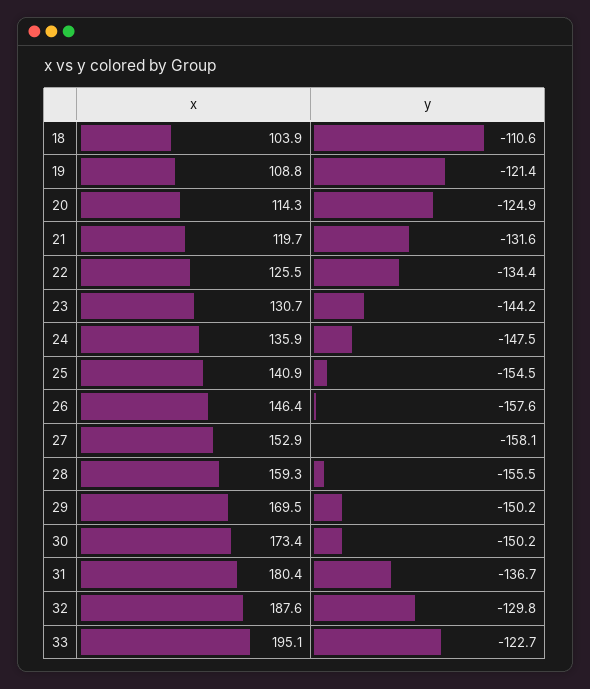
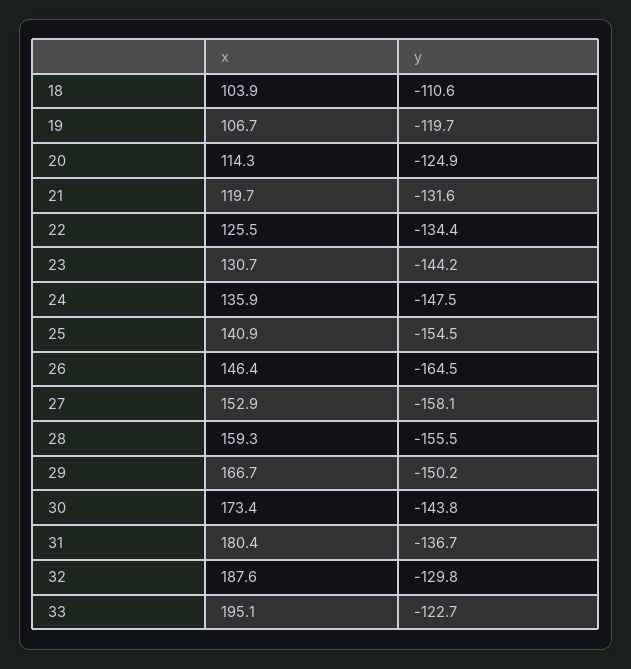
  {
    "x": {
      "18": 103.9,
-     "19": 108.8,
+     "19": 106.7,
      "20": 114.3,
      "21": 119.7,
      "22": 125.5,
      "23": 130.7,
      "24": 135.9,
      "25": 140.9,
      "26": 146.4,
      "27": 152.9,
      "28": 159.3,
-     "29": 169.5,
+     "29": 166.7,
      "30": 173.4,
      "31": 180.4,
      "32": 187.6,
      "33": 195.1
    },
    "y": {
      "18": -110.6,
-     "19": -121.4,
+     "19": -119.7,
      "20": -124.9,
      "21": -131.6,
      "22": -134.4,
      "23": -144.2,
      "24": -147.5,
      "25": -154.5,
-     "26": -157.6,
+     "26": -164.5,
      "27": -158.1,
      "28": -155.5,
      "29": -150.2,
-     "30": -150.2,
+     "30": -143.8,
      "31": -136.7,
      "32": -129.8,
      "33": -122.7
    }
  }

